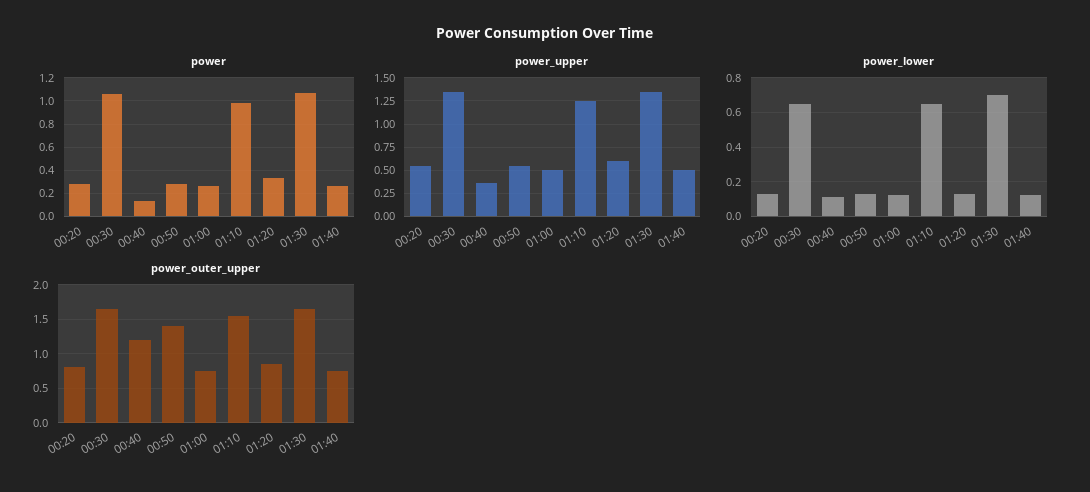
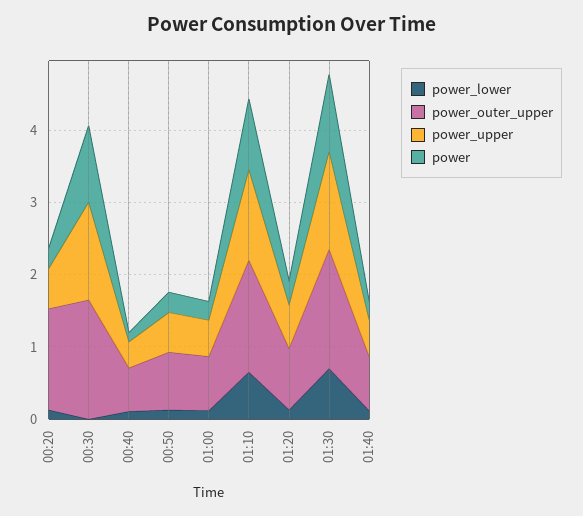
  {
    "power": {
      "00:20": 0.3,
      "00:30": 1.1,
      "00:40": 0.1,
      "00:50": 0.3,
      "01:00": 0.3,
      "01:10": 1,
      "01:20": 0.3,
      "01:30": 1.1,
      "01:40": 0.3
    },
    "power_upper": {
      "00:20": 0.6,
      "00:30": 1.4,
      "00:40": 0.4,
      "00:50": 0.6,
      "01:00": 0.6,
      "01:10": 1.2,
      "01:20": 0.6,
      "01:30": 1.4,
      "01:40": 0.6
    },
    "power_lower": {
      "00:20": 0.15,
-     "00:30": 0.65,
+     "00:30": 0,
      "00:40": 0.1,
      "00:50": 0.15,
      "01:00": 0.1,
      "01:10": 0.65,
      "01:20": 0.15,
      "01:30": 0.7,
      "01:40": 0.1
    },
    "power_outer_upper": {
-     "00:20": 0.8,
+     "00:20": 1.4,
      "00:30": 1.7,
-     "00:40": 1.2,
+     "00:40": 0.6,
-     "00:50": 1.4,
+     "00:50": 0.8,
      "01:00": 0.8,
      "01:10": 1.6,
      "01:20": 0.9,
      "01:30": 1.7,
      "01:40": 0.8
    }
  }

